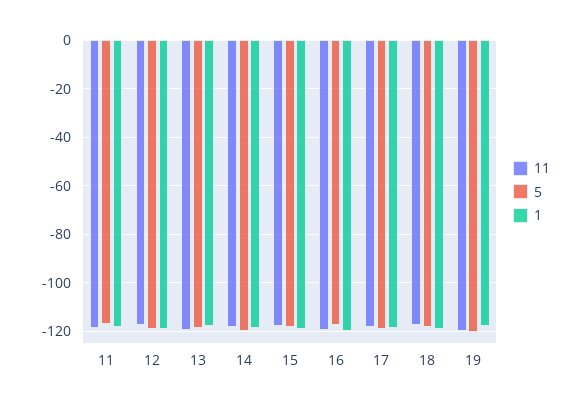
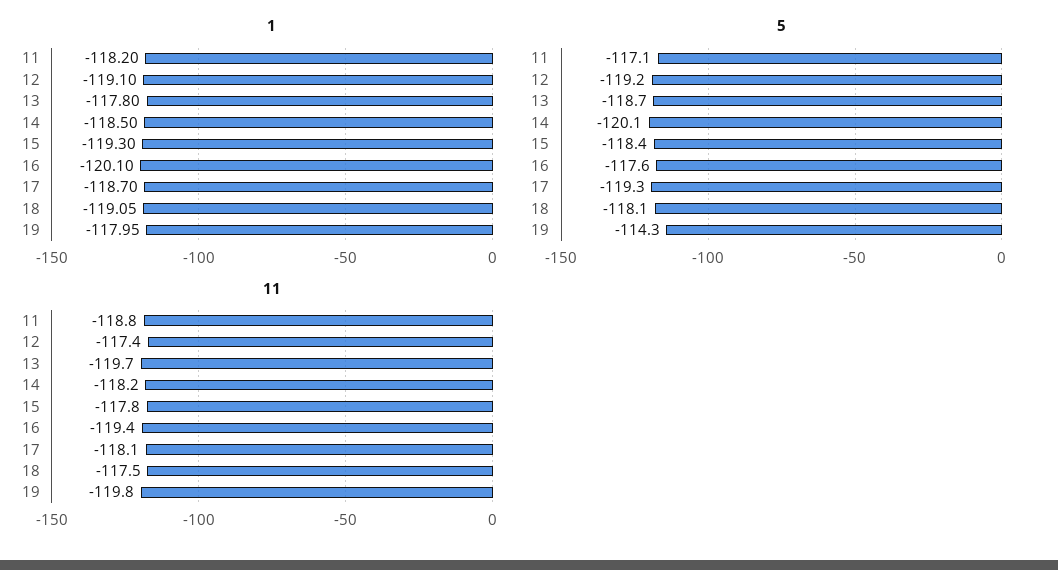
  {
    "11": {
      "11": -118.8,
      "12": -117.4,
      "13": -119.7,
      "14": -118.2,
      "15": -117.8,
      "16": -119.4,
      "17": -118.1,
      "18": -117.5,
      "19": -119.8
    },
    "5": {
      "11": -117.1,
      "12": -119.2,
      "13": -118.7,
      "14": -120.1,
      "15": -118.4,
      "16": -117.6,
      "17": -119.3,
      "18": -118.1,
-     "19": -120
+     "19": -114.3
    },
    "1": {
      "11": -118.2,
      "12": -119.1,
      "13": -117.8,
      "14": -118.5,
      "15": -119.3,
      "16": -120.1,
      "17": -118.7,
      "18": -119.05,
      "19": -117.95
    }
  }

